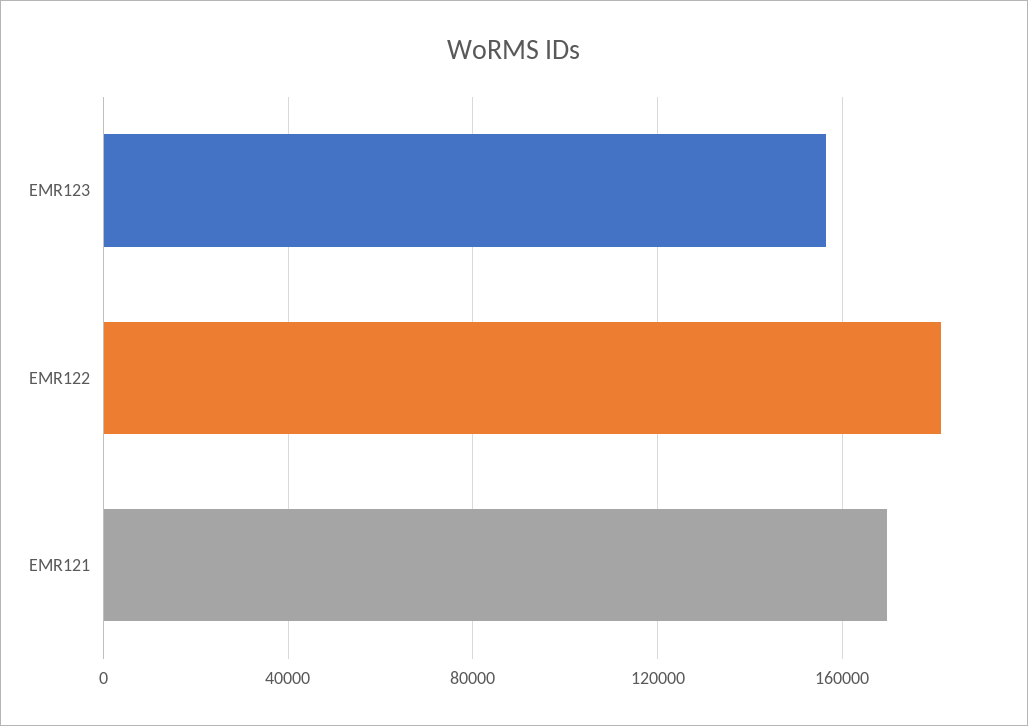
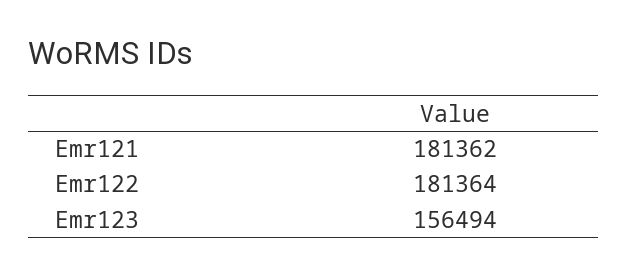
  {
    "EMR123": 156494,
    "EMR122": 181364,
-   "EMR121": 170000
+   "EMR121": 181362
  }

